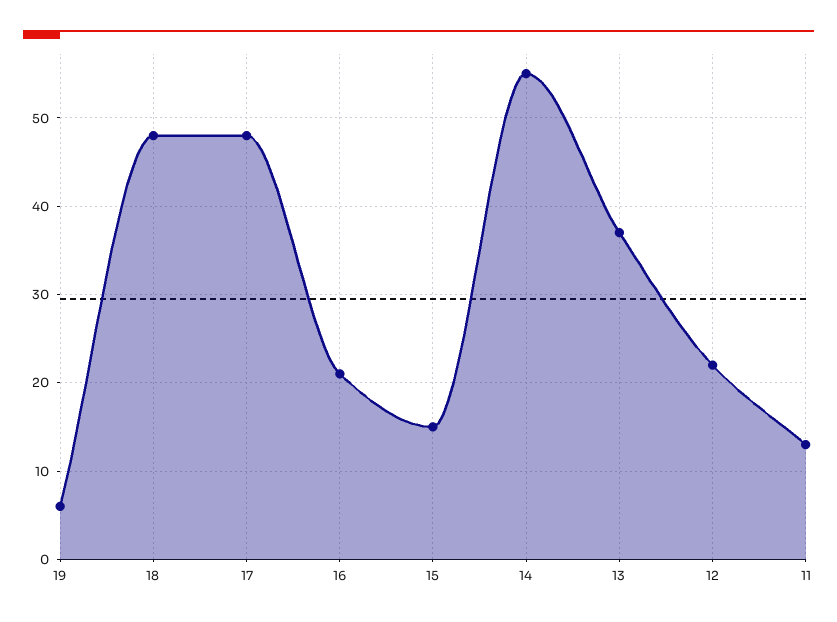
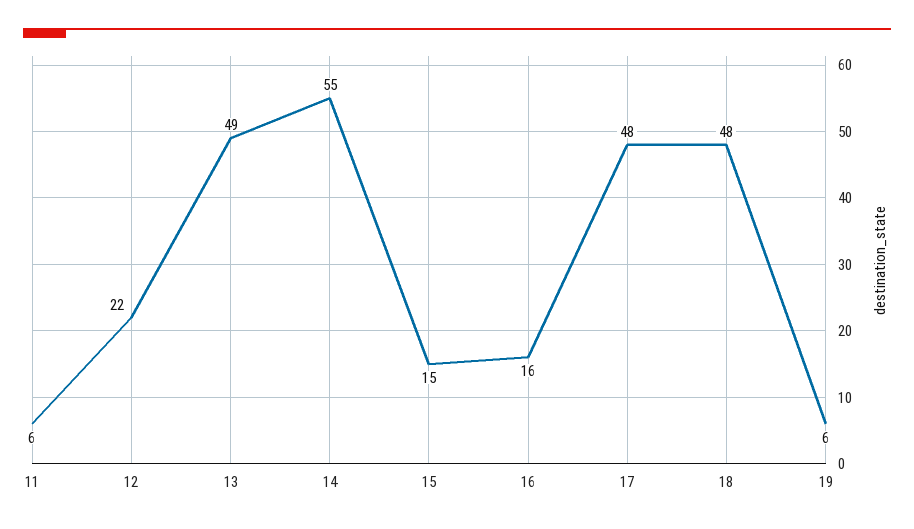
  {
    "19": 6,
    "18": 48,
    "17": 48,
-   "16": 21,
+   "16": 16,
    "15": 15,
    "14": 55,
-   "13": 37,
+   "13": 49,
    "12": 22,
-   "11": 13
+   "11": 6
  }

